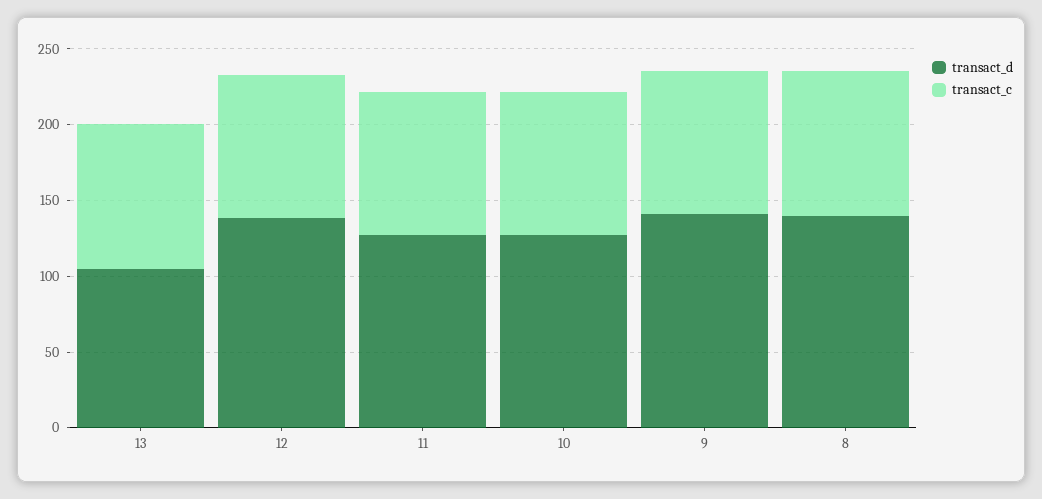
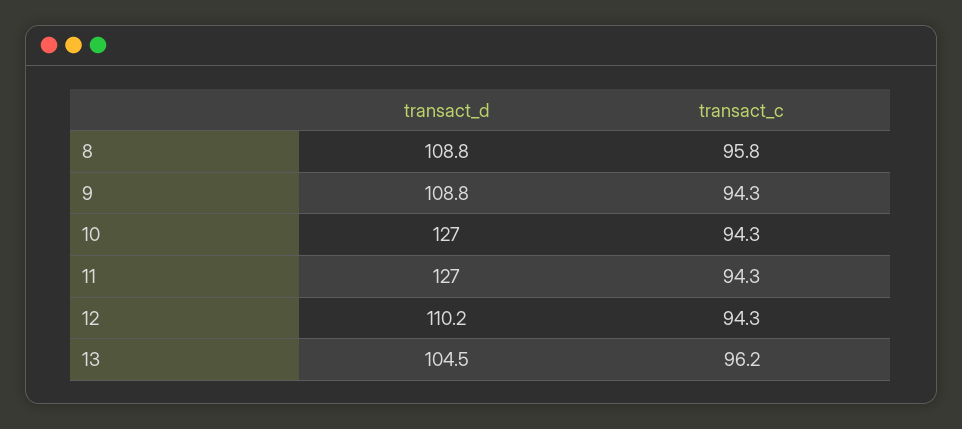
  {
    "transact_d": {
      "13": 104.5,
-     "12": 140,
+     "12": 110.2,
      "11": 127,
      "10": 127,
-     "9": 140,
+     "9": 108.8,
-     "8": 140
+     "8": 108.8
    },
    "transact_c": {
      "13": 96.2,
      "12": 94.3,
      "11": 94.3,
      "10": 94.3,
      "9": 94.3,
      "8": 95.8
    }
  }

